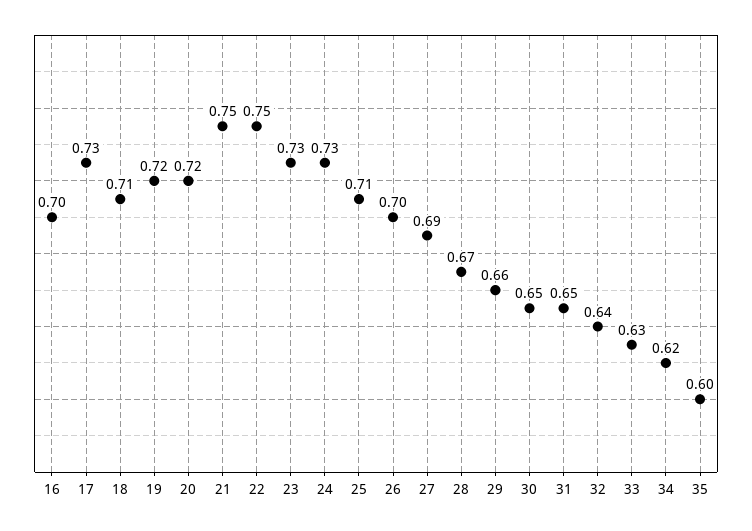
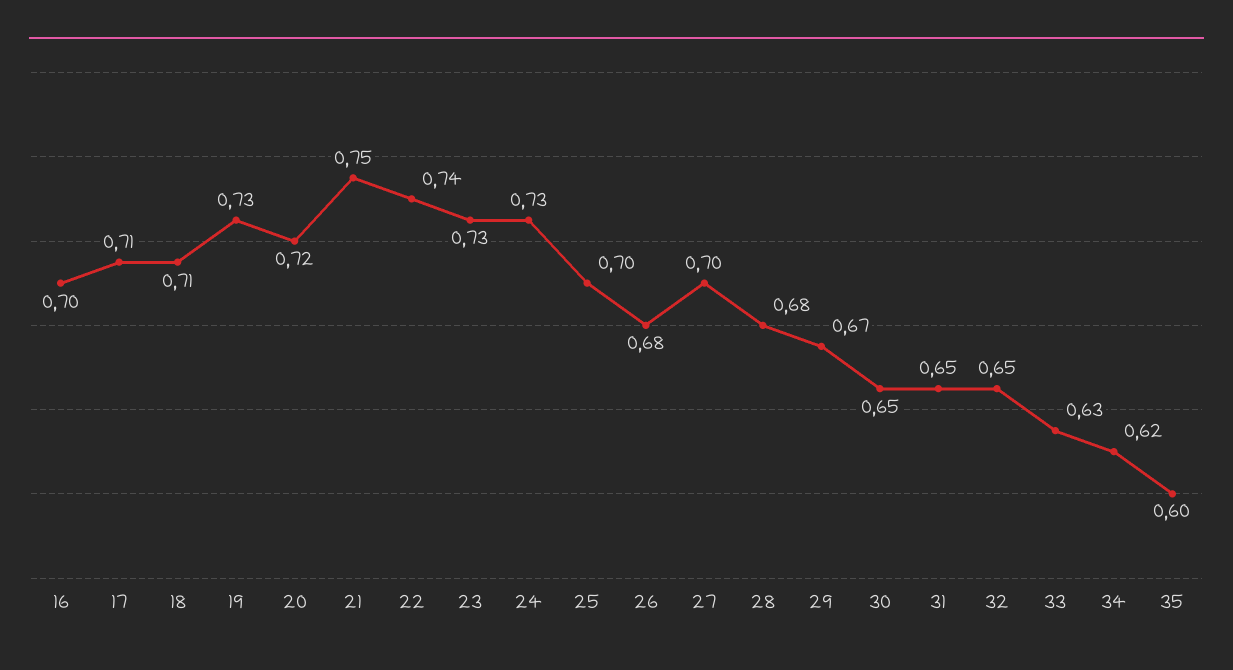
  {
    "16": 0.7,
-   "17": 0.73,
+   "17": 0.71,
    "18": 0.71,
-   "19": 0.72,
+   "19": 0.73,
    "20": 0.72,
    "21": 0.75,
-   "22": 0.75,
+   "22": 0.74,
    "23": 0.73,
    "24": 0.73,
-   "25": 0.71,
+   "25": 0.7,
-   "26": 0.7,
+   "26": 0.68,
-   "27": 0.69,
+   "27": 0.7,
-   "28": 0.67,
+   "28": 0.68,
-   "29": 0.66,
+   "29": 0.67,
    "30": 0.65,
    "31": 0.65,
-   "32": 0.64,
+   "32": 0.65,
    "33": 0.63,
    "34": 0.62,
    "35": 0.6
  }

